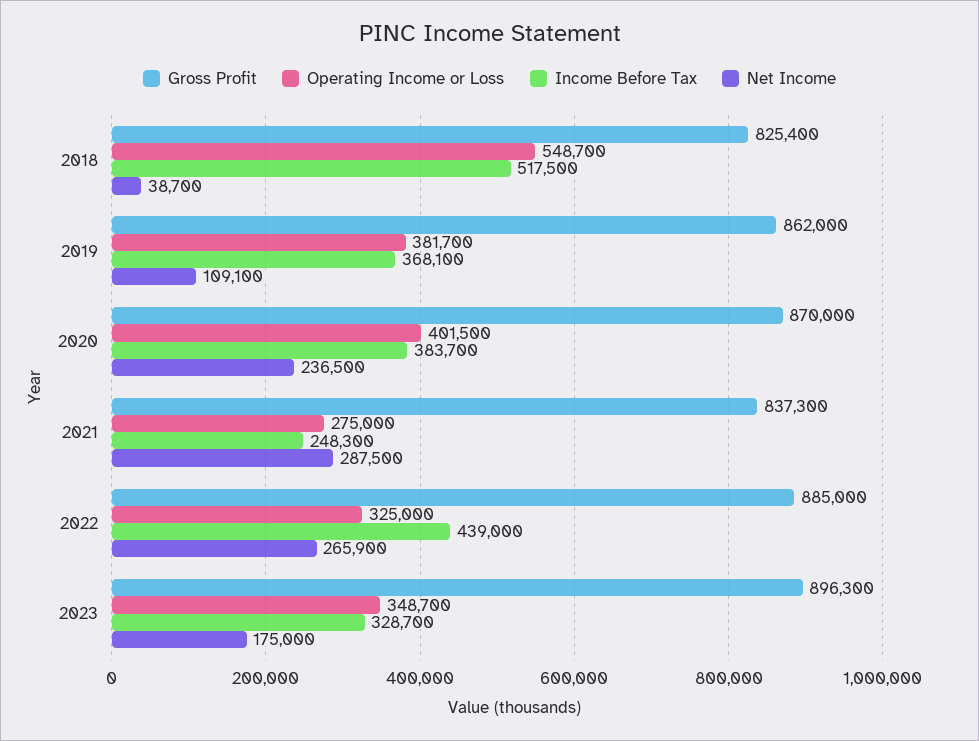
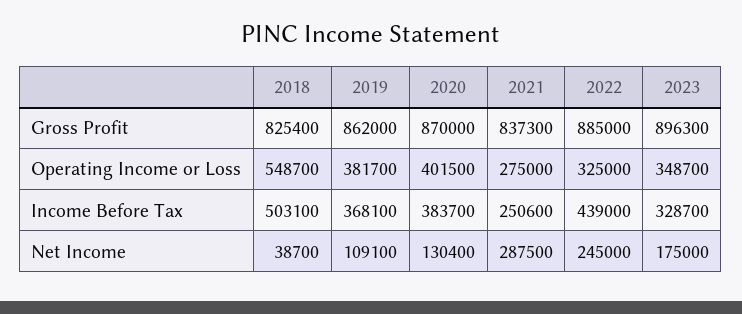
  {
    "Gross Profit": {
      "2018": 825400,
      "2019": 862000,
      "2020": 870000,
      "2021": 837300,
      "2022": 885000,
      "2023": 896300
    },
    "Operating Income or Loss": {
      "2018": 548700,
      "2019": 381700,
      "2020": 401500,
      "2021": 275000,
      "2022": 325000,
      "2023": 348700
    },
    "Income Before Tax": {
-     "2018": 517500,
+     "2018": 503100,
      "2019": 368100,
      "2020": 383700,
-     "2021": 248300,
+     "2021": 250600,
      "2022": 439000,
      "2023": 328700
    },
    "Net Income": {
      "2018": 38700,
      "2019": 109100,
-     "2020": 236500,
+     "2020": 130400,
      "2021": 287500,
-     "2022": 265900,
+     "2022": 245000,
      "2023": 175000
    }
  }

